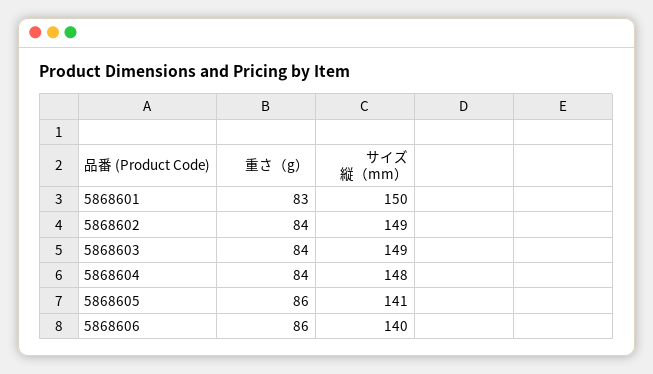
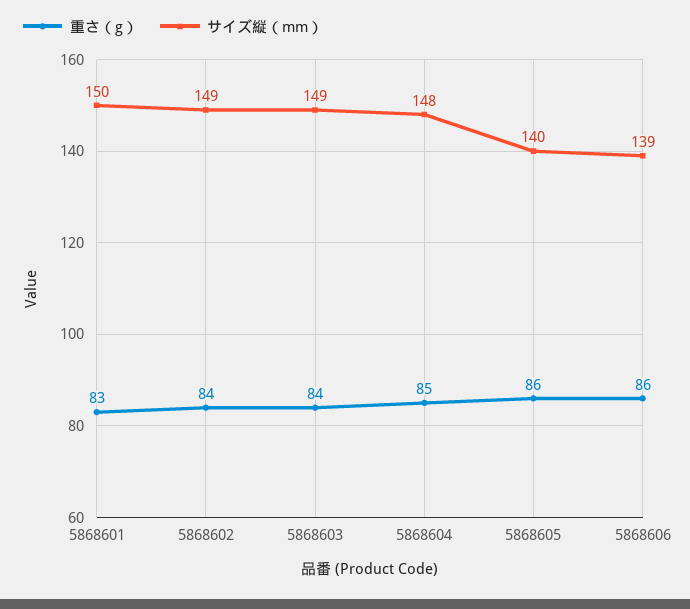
  {
    "重さ（g）": {
      "5868601": 83,
      "5868602": 84,
      "5868603": 84,
-     "5868604": 84,
+     "5868604": 85,
      "5868605": 86,
      "5868606": 86
    },
    "サイズ縦（mm）": {
      "5868601": 150,
      "5868602": 149,
      "5868603": 149,
      "5868604": 148,
-     "5868605": 141,
+     "5868605": 140,
-     "5868606": 140
+     "5868606": 139
    }
  }

